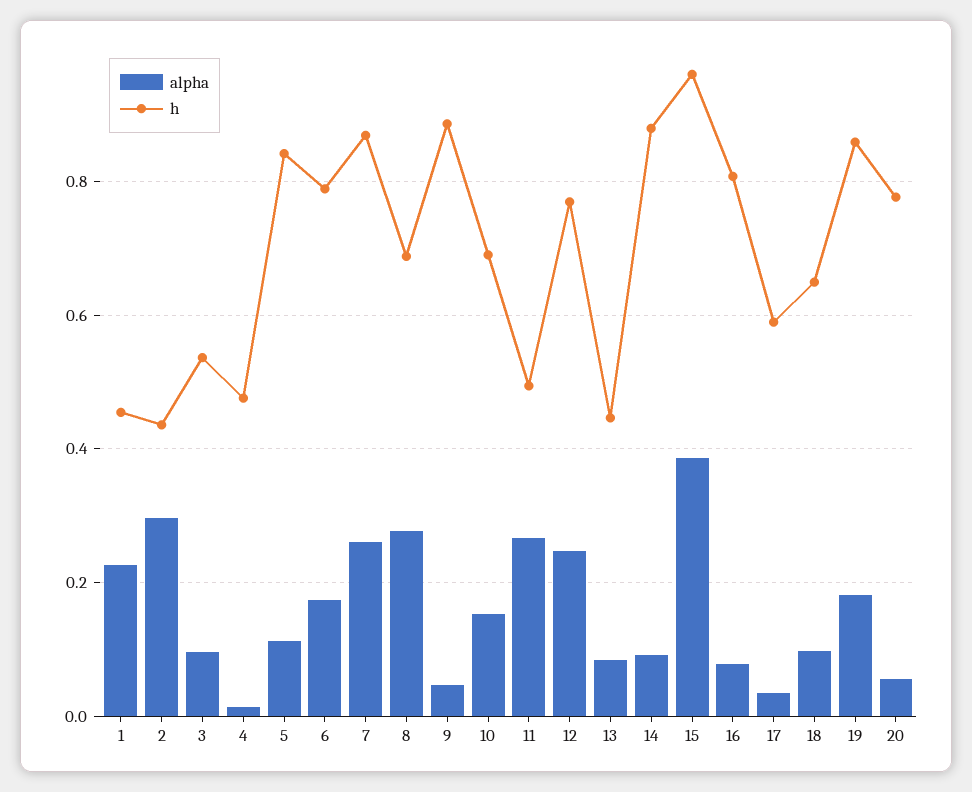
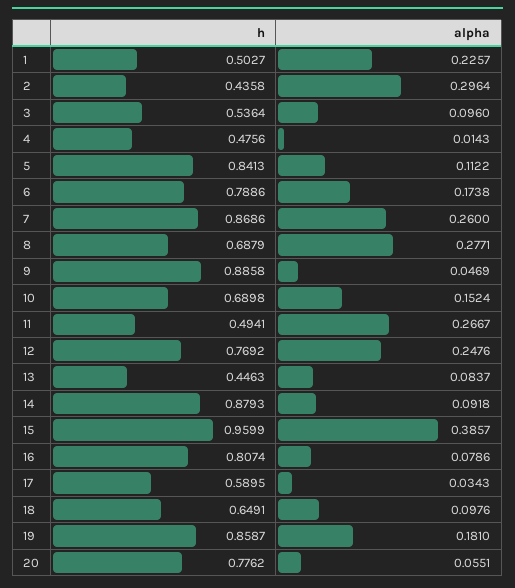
  {
    "alpha": {
      "1": 0.2257,
      "2": 0.2964,
      "3": 0.096,
      "4": 0.0143,
      "5": 0.1122,
      "6": 0.1738,
      "7": 0.26,
      "8": 0.2771,
      "9": 0.0469,
      "10": 0.1524,
      "11": 0.2667,
      "12": 0.2476,
      "13": 0.0837,
      "14": 0.0918,
      "15": 0.3857,
      "16": 0.0786,
      "17": 0.0343,
      "18": 0.0976,
      "19": 0.181,
      "20": 0.0551
    },
    "h": {
-     "1": 0.46,
+     "1": 0.5027,
      "2": 0.4358,
      "3": 0.5364,
      "4": 0.4756,
      "5": 0.8413,
      "6": 0.7886,
      "7": 0.8686,
      "8": 0.6879,
      "9": 0.8858,
      "10": 0.6898,
      "11": 0.4941,
      "12": 0.7692,
      "13": 0.4463,
      "14": 0.8793,
      "15": 0.9599,
      "16": 0.8074,
      "17": 0.5895,
      "18": 0.6491,
      "19": 0.8587,
      "20": 0.7762
    }
  }

